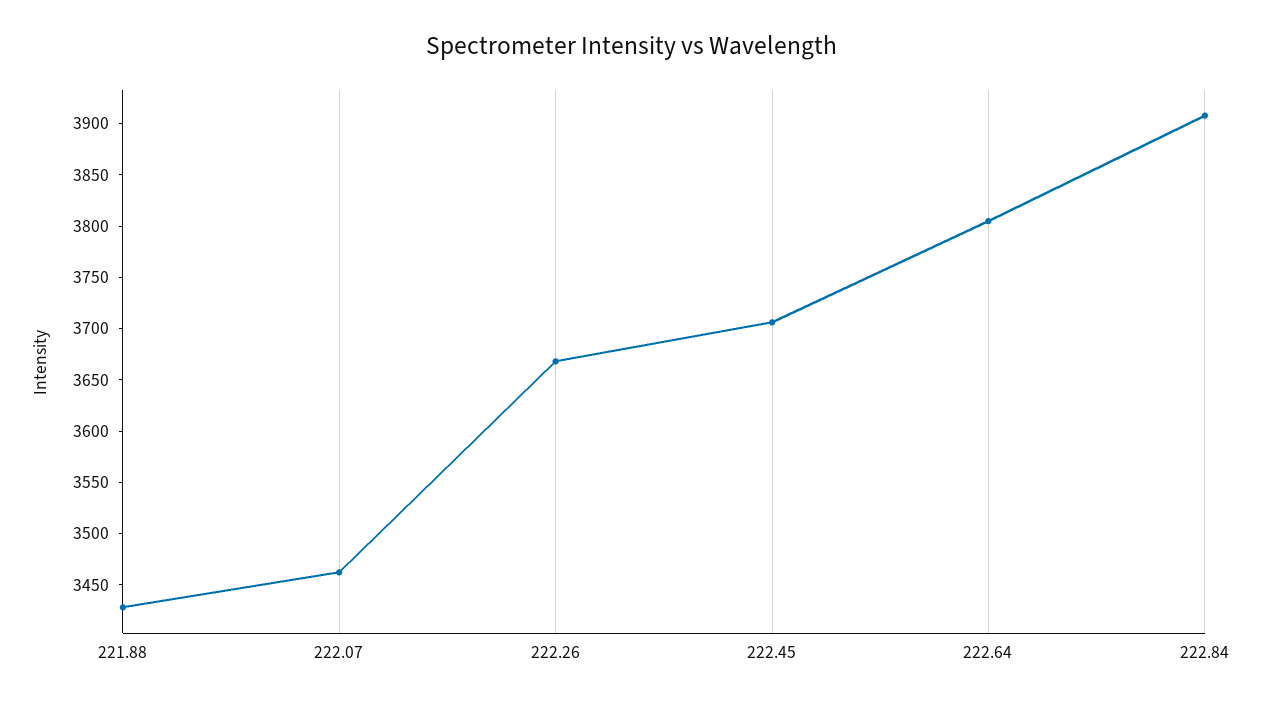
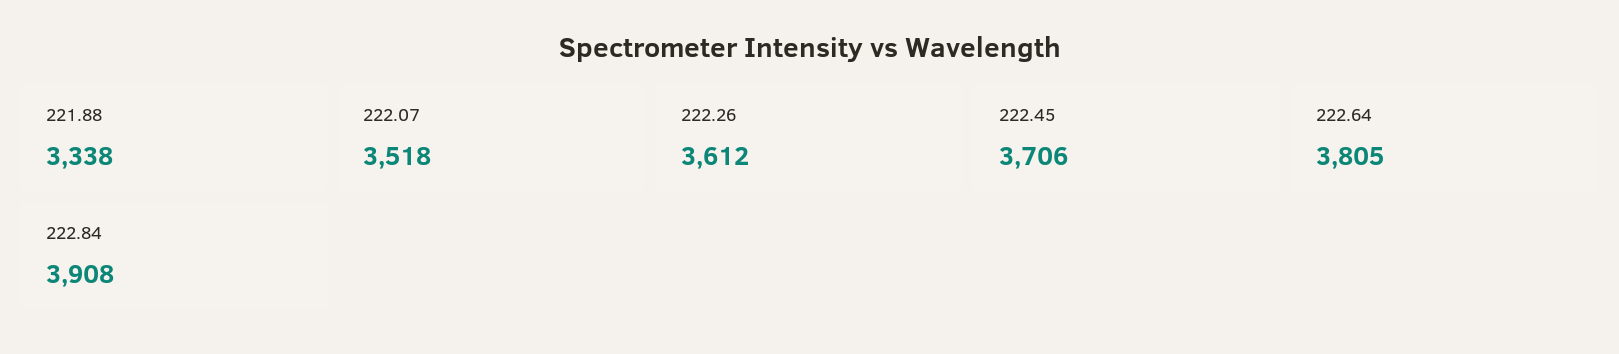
  {
-   "221.88": 3430,
+   "221.88": 3338,
-   "222.07": 3460,
+   "222.07": 3518,
-   "222.26": 3670,
+   "222.26": 3612,
    "222.45": 3706,
    "222.64": 3805,
    "222.84": 3908
  }

